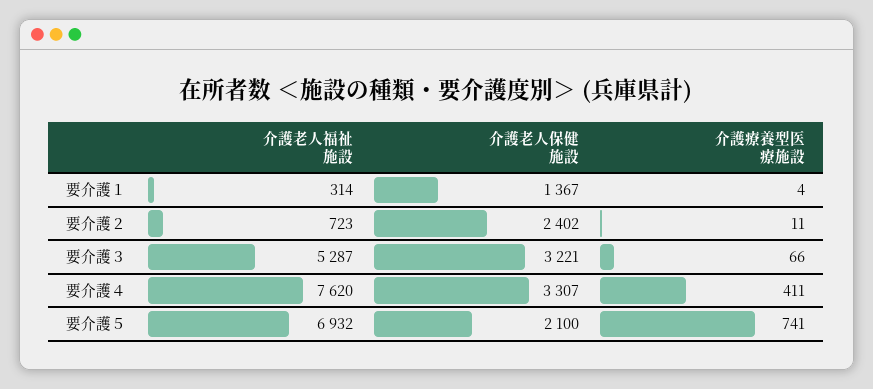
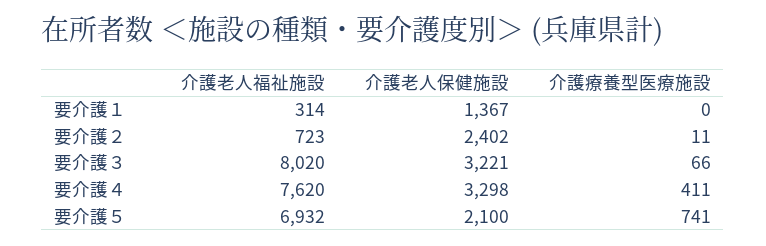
  {
    "介護老人福祉施設": {
      "要介護１": 314,
      "要介護２": 723,
-     "要介護３": 5287,
+     "要介護３": 8020,
      "要介護４": 7620,
      "要介護５": 6932
    },
    "介護老人保健施設": {
      "要介護１": 1367,
      "要介護２": 2402,
      "要介護３": 3221,
-     "要介護４": 3307,
+     "要介護４": 3298,
      "要介護５": 2100
    },
    "介護療養型医療施設": {
-     "要介護１": 4,
+     "要介護１": 0,
      "要介護２": 11,
      "要介護３": 66,
      "要介護４": 411,
      "要介護５": 741
    }
  }

